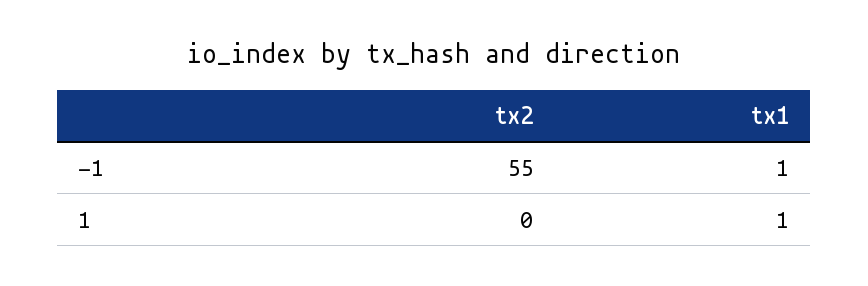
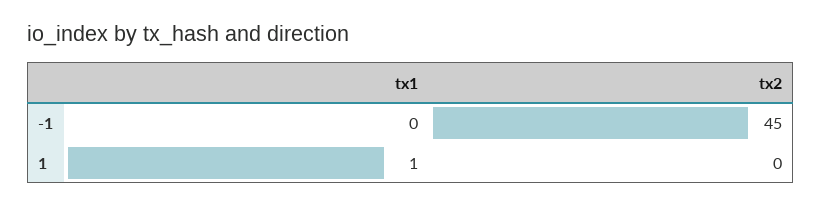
  {
    "tx2": {
-     "-1": 55,
+     "-1": 45,
      "1": 0
    },
    "tx1": {
-     "-1": 1,
+     "-1": 0,
      "1": 1
    }
  }

